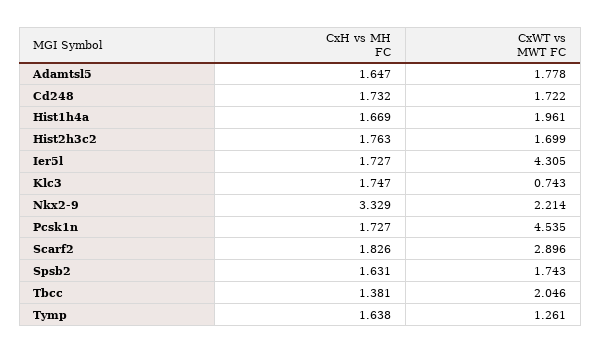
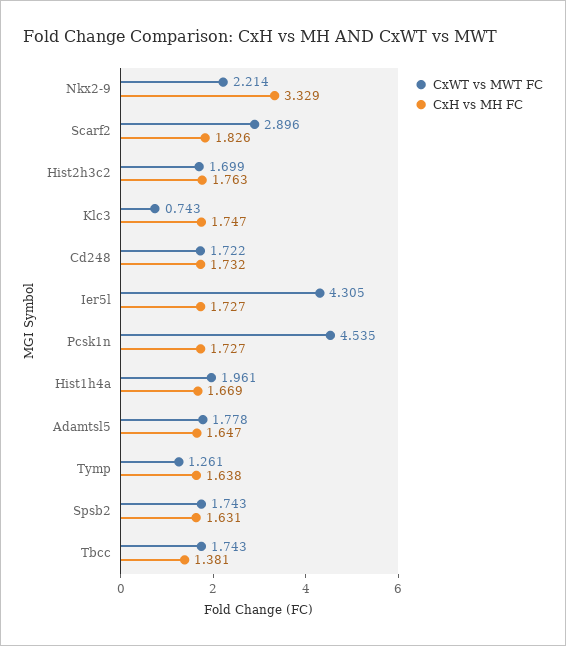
  {
    "CxH vs MH FC": {
      "Adamtsl5": 1.647,
      "Cd248": 1.732,
      "Hist1h4a": 1.669,
      "Hist2h3c2": 1.763,
      "Ier5l": 1.727,
      "Klc3": 1.747,
      "Nkx2-9": 3.329,
      "Pcsk1n": 1.727,
      "Scarf2": 1.826,
      "Spsb2": 1.631,
      "Tbcc": 1.381,
      "Tymp": 1.638
    },
    "CxWT vs MWT FC": {
      "Adamtsl5": 1.778,
      "Cd248": 1.722,
      "Hist1h4a": 1.961,
      "Hist2h3c2": 1.699,
      "Ier5l": 4.305,
      "Klc3": 0.743,
      "Nkx2-9": 2.214,
      "Pcsk1n": 4.535,
      "Scarf2": 2.896,
      "Spsb2": 1.743,
-     "Tbcc": 2.046,
+     "Tbcc": 1.743,
      "Tymp": 1.261
    }
  }

